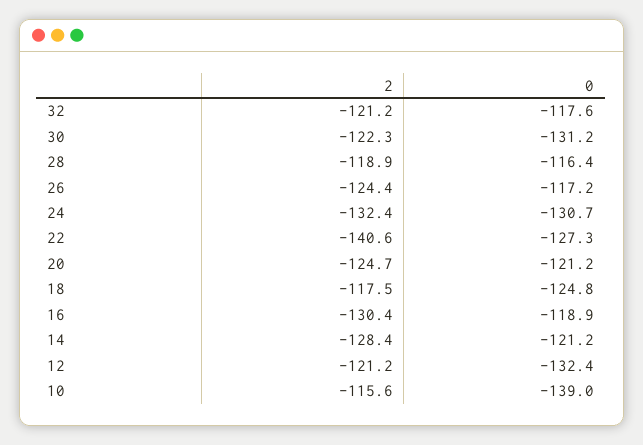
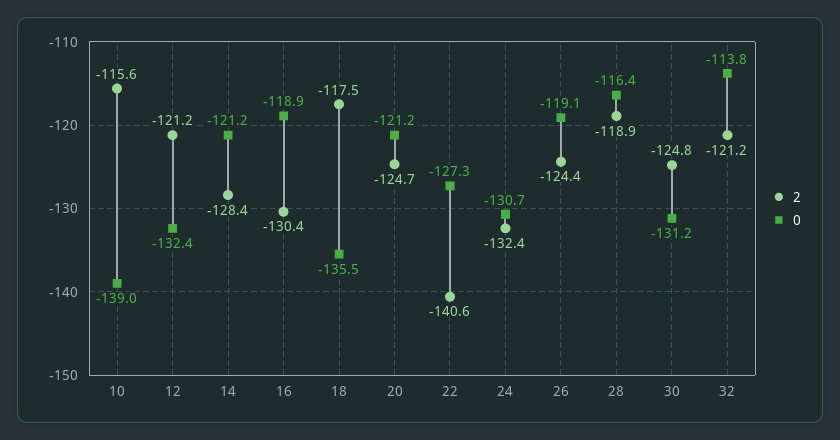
  {
    "2": {
      "32": -121.2,
-     "30": -122.3,
+     "30": -124.8,
      "28": -118.9,
      "26": -124.4,
      "24": -132.4,
      "22": -140.6,
      "20": -124.7,
      "18": -117.5,
      "16": -130.4,
      "14": -128.4,
      "12": -121.2,
      "10": -115.6
    },
    "0": {
-     "32": -117.6,
+     "32": -113.8,
      "30": -131.2,
      "28": -116.4,
-     "26": -117.2,
+     "26": -119.1,
      "24": -130.7,
      "22": -127.3,
      "20": -121.2,
-     "18": -124.8,
+     "18": -135.5,
      "16": -118.9,
      "14": -121.2,
      "12": -132.4,
      "10": -139
    }
  }

